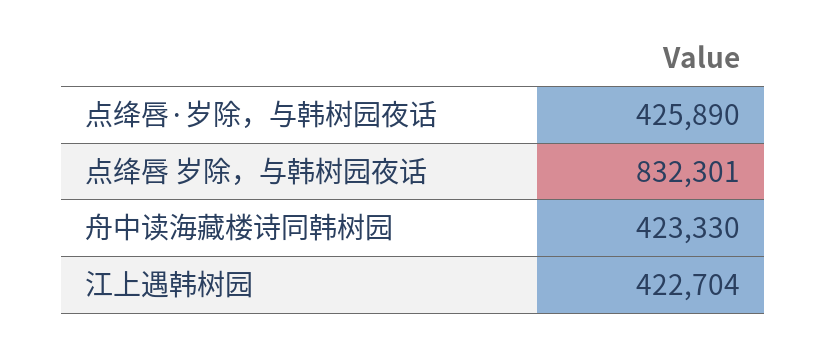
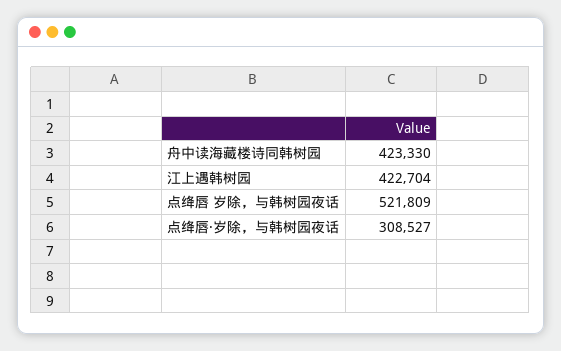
  {
-   "点绛唇·岁除，与韩树园夜话": 425890,
+   "点绛唇·岁除，与韩树园夜话": 308527,
-   "点绛唇 岁除，与韩树园夜话": 832301,
+   "点绛唇 岁除，与韩树园夜话": 521809,
    "舟中读海藏楼诗同韩树园": 423330,
    "江上遇韩树园": 422704
  }

